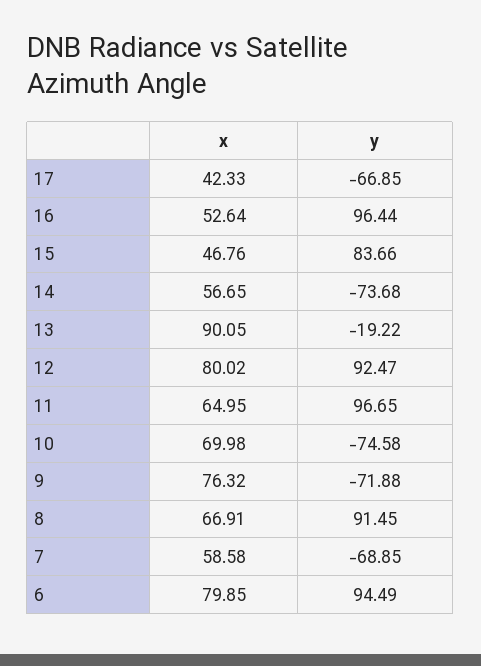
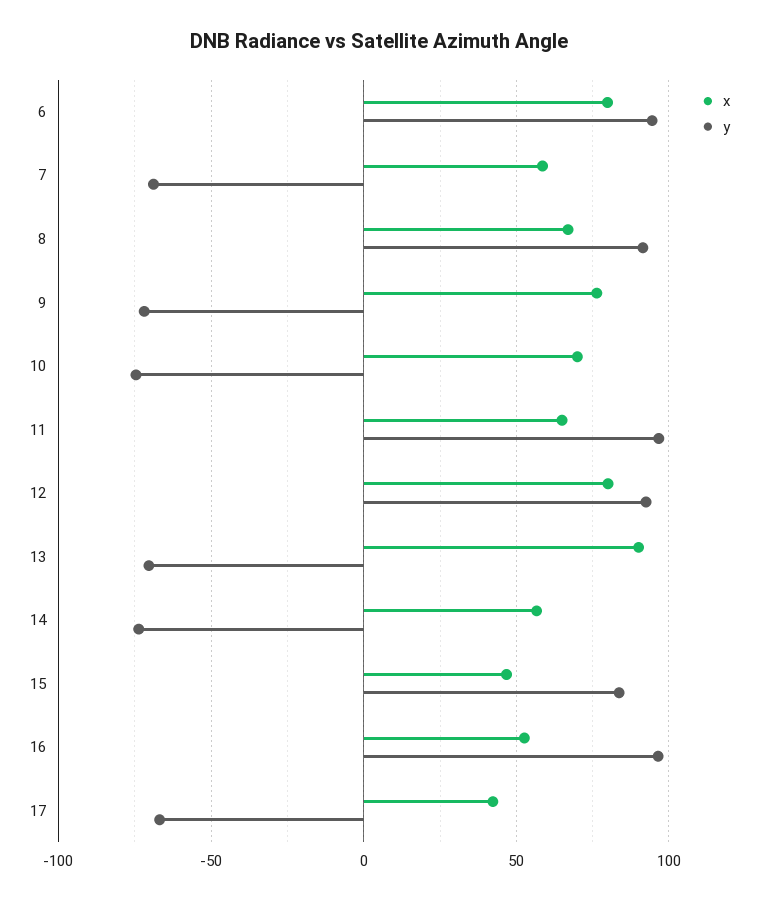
  {
    "x": {
      "17": 42.33,
      "16": 52.64,
      "15": 46.76,
      "14": 56.65,
      "13": 90.05,
      "12": 80.02,
      "11": 64.95,
      "10": 69.98,
      "9": 76.32,
      "8": 66.91,
      "7": 58.58,
      "6": 79.85
    },
    "y": {
      "17": -66.85,
      "16": 96.44,
      "15": 83.66,
      "14": -73.68,
-     "13": -19.22,
+     "13": -70,
      "12": 92.47,
      "11": 96.65,
      "10": -74.58,
      "9": -71.88,
      "8": 91.45,
      "7": -68.85,
      "6": 94.49
    }
  }

